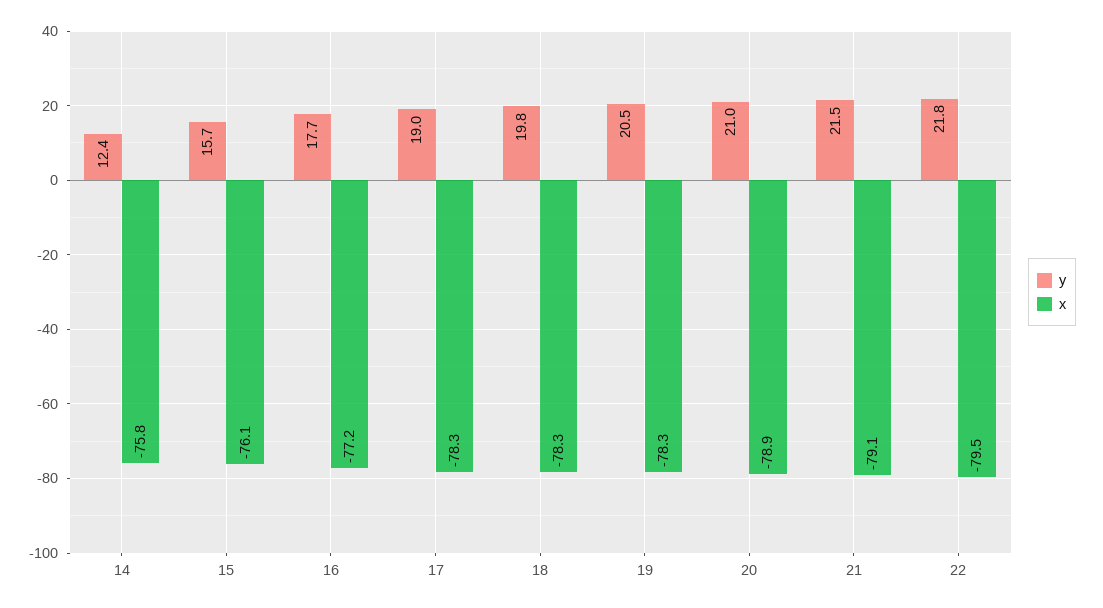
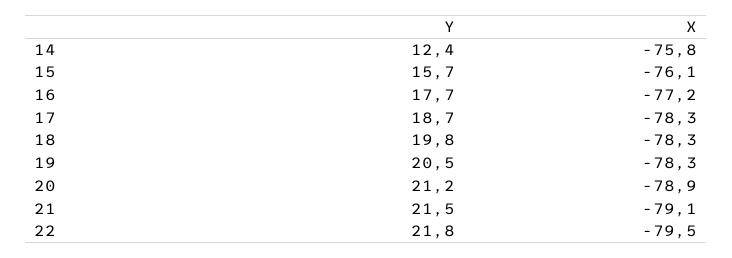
  {
    "y": {
      "14": 12.4,
      "15": 15.7,
      "16": 17.7,
-     "17": 19,
+     "17": 18.7,
      "18": 19.8,
      "19": 20.5,
-     "20": 21,
+     "20": 21.2,
      "21": 21.5,
      "22": 21.8
    },
    "x": {
      "14": -75.8,
      "15": -76.1,
      "16": -77.2,
      "17": -78.3,
      "18": -78.3,
      "19": -78.3,
      "20": -78.9,
      "21": -79.1,
      "22": -79.5
    }
  }

